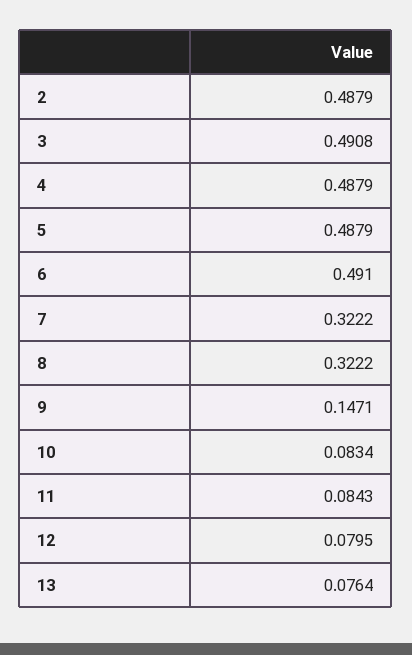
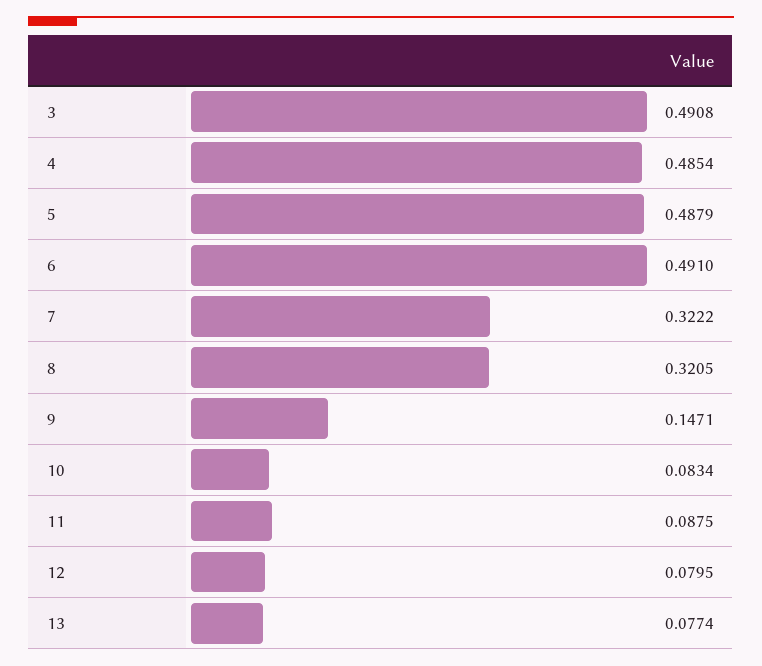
  {
-   "2": 0.4879,
    "3": 0.4908,
-   "4": 0.4879,
+   "4": 0.4854,
    "5": 0.4879,
    "6": 0.491,
    "7": 0.3222,
-   "8": 0.3222,
+   "8": 0.3205,
    "9": 0.1471,
    "10": 0.0834,
-   "11": 0.0843,
+   "11": 0.0875,
    "12": 0.0795,
-   "13": 0.0764
+   "13": 0.0774
  }

